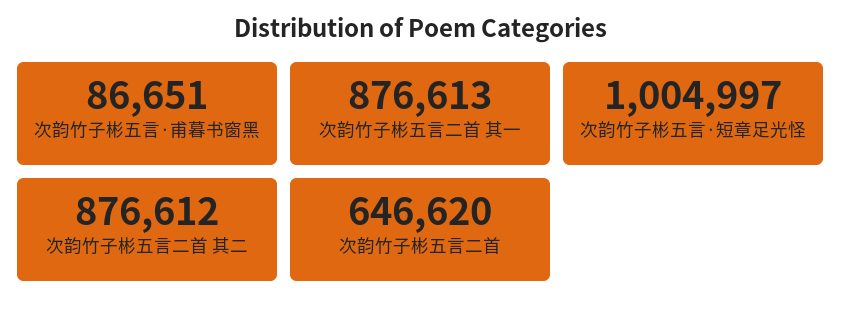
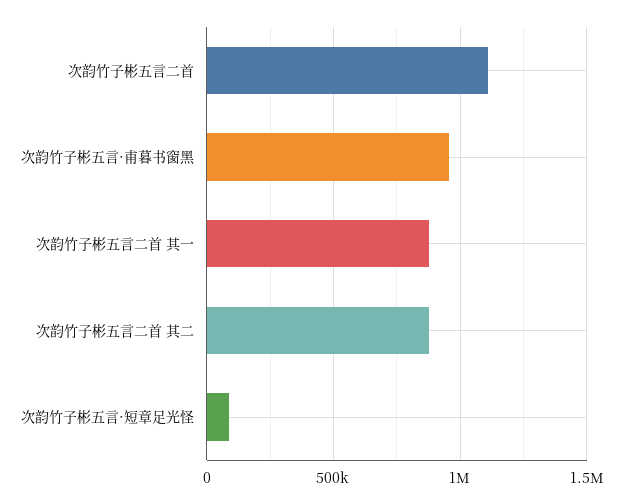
  {
-   "次韵竹子彬五言·甫暮书窗黑": 86651,
+   "次韵竹子彬五言·甫暮书窗黑": 950000,
    "次韵竹子彬五言二首 其一": 876613,
-   "次韵竹子彬五言·短章足光怪": 1004997,
+   "次韵竹子彬五言·短章足光怪": 100000,
    "次韵竹子彬五言二首 其二": 876612,
-   "次韵竹子彬五言二首": 646620
+   "次韵竹子彬五言二首": 1100000
  }

